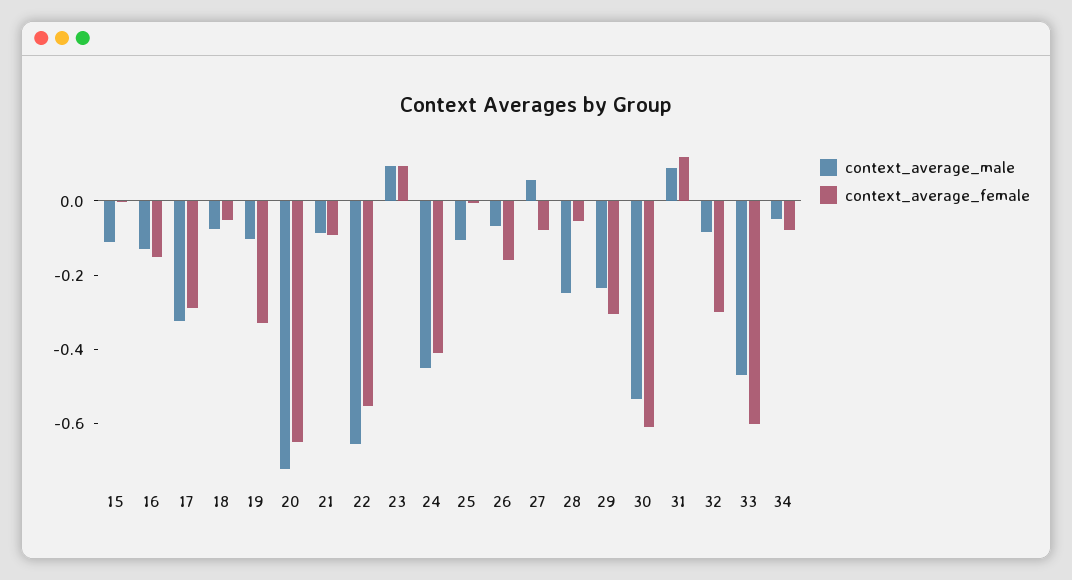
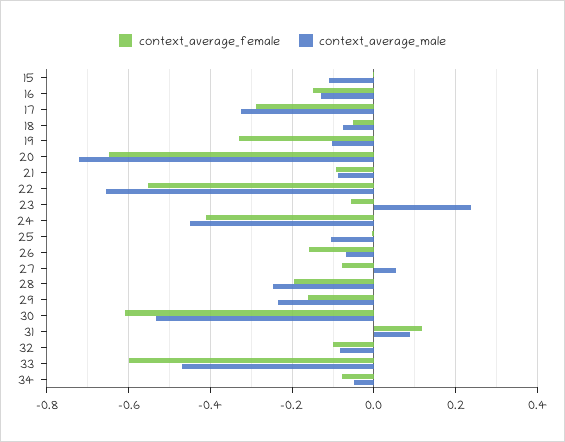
  {
    "context_average_male": {
      "15": -0.12,
      "16": -0.12,
      "17": -0.32,
      "18": -0.08,
      "19": -0.1,
      "20": -0.72,
      "21": -0.08,
      "22": -0.66,
-     "23": 0.1,
+     "23": 0.24,
      "24": -0.46,
      "25": -0.1,
      "26": -0.06,
      "27": 0.06,
      "28": -0.24,
      "29": -0.24,
      "30": -0.54,
      "31": 0.08,
      "32": -0.08,
      "33": -0.48,
      "34": -0.04
    },
    "context_average_female": {
      "15": 0,
      "16": -0.16,
      "17": -0.28,
      "18": -0.06,
      "19": -0.32,
      "20": -0.64,
      "21": -0.1,
      "22": -0.56,
-     "23": 0.1,
+     "23": -0.06,
      "24": -0.42,
      "25": 0,
      "26": -0.16,
      "27": -0.08,
-     "28": -0.05,
+     "28": -0.2,
-     "29": -0.3,
+     "29": -0.16,
      "30": -0.6,
      "31": 0.12,
-     "32": -0.3,
+     "32": -0.1,
      "33": -0.6,
      "34": -0.08
    }
  }

